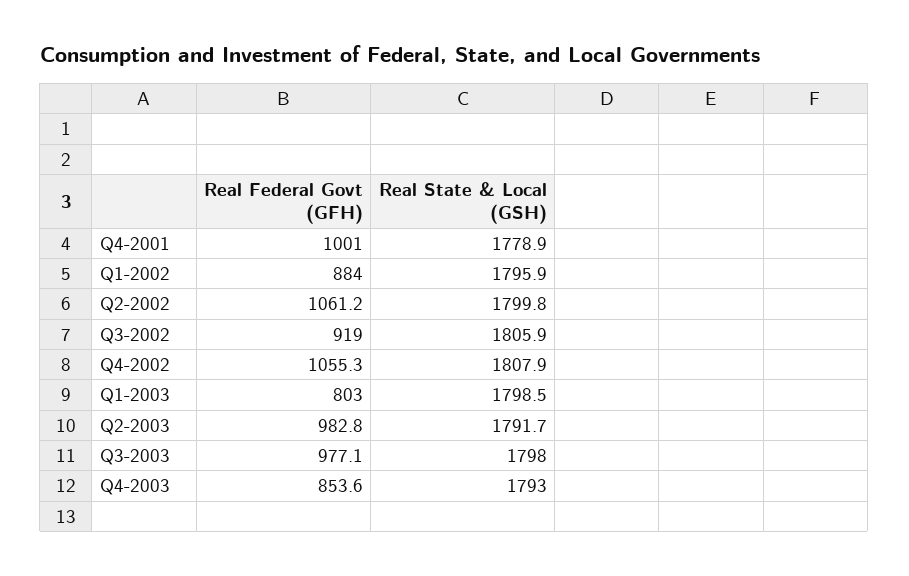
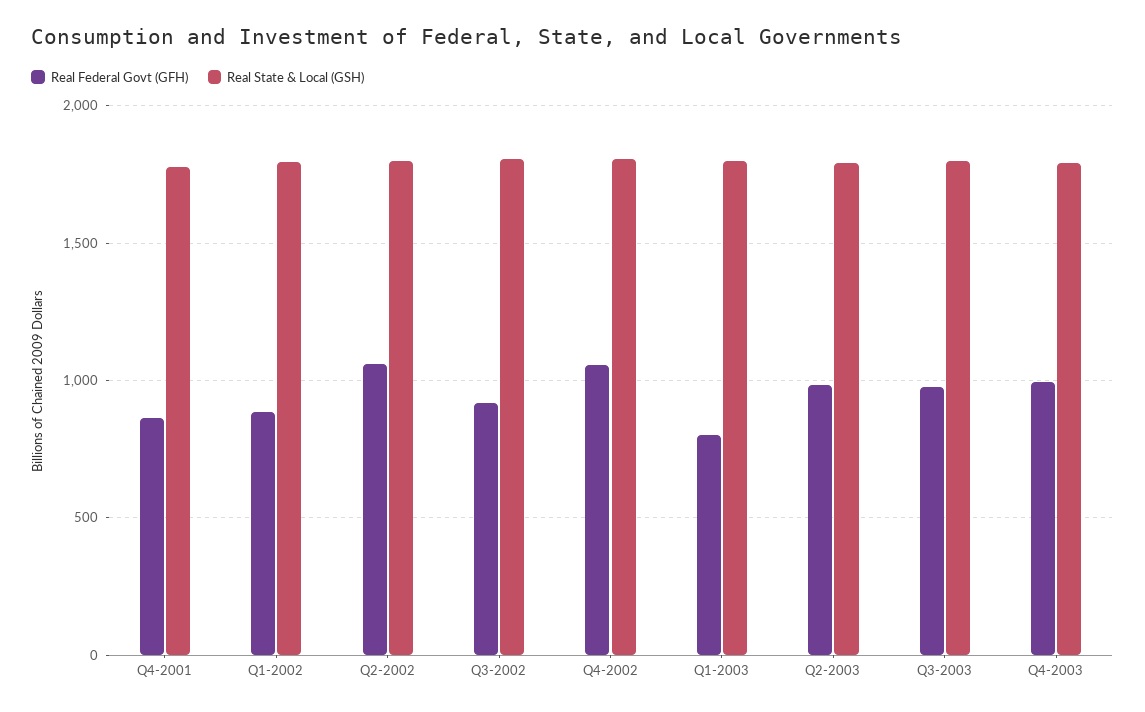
  {
    "Real Federal Govt (GFH)": {
-     "Q4-2001": 1001,
+     "Q4-2001": 850,
      "Q1-2002": 884,
      "Q2-2002": 1061.2,
      "Q3-2002": 919,
      "Q4-2002": 1055.3,
      "Q1-2003": 803,
      "Q2-2003": 982.8,
      "Q3-2003": 977.1,
-     "Q4-2003": 853.6
+     "Q4-2003": 1000
    },
    "Real State & Local (GSH)": {
      "Q4-2001": 1778.9,
      "Q1-2002": 1795.9,
      "Q2-2002": 1799.8,
      "Q3-2002": 1805.9,
      "Q4-2002": 1807.9,
      "Q1-2003": 1798.5,
      "Q2-2003": 1791.7,
      "Q3-2003": 1798,
      "Q4-2003": 1793
    }
  }

